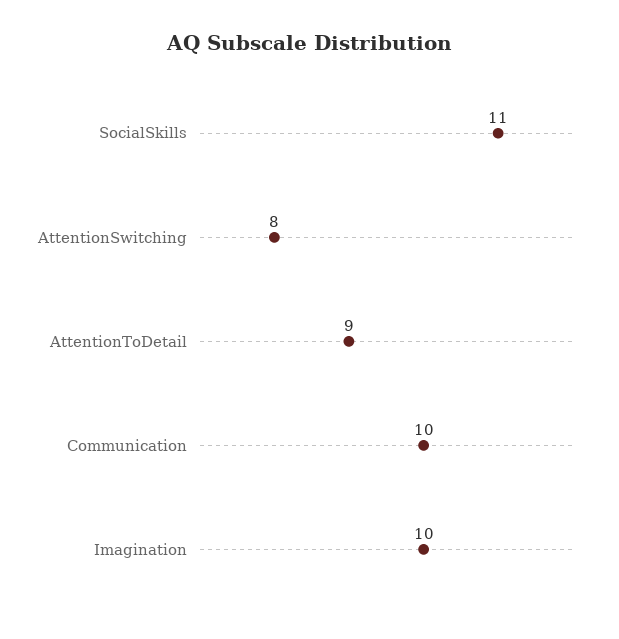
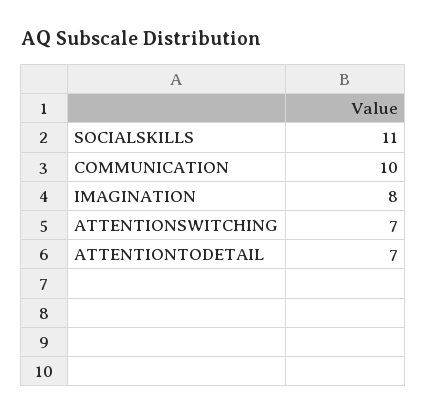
  {
    "SocialSkills": 11,
-   "AttentionSwitching": 8,
+   "AttentionSwitching": 7,
-   "AttentionToDetail": 9,
+   "AttentionToDetail": 7,
    "Communication": 10,
-   "Imagination": 10
+   "Imagination": 8
  }

